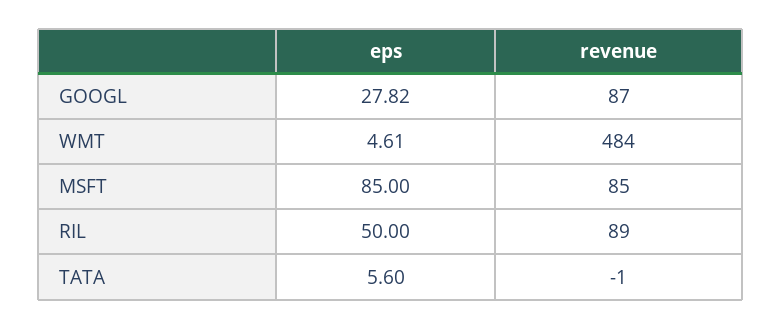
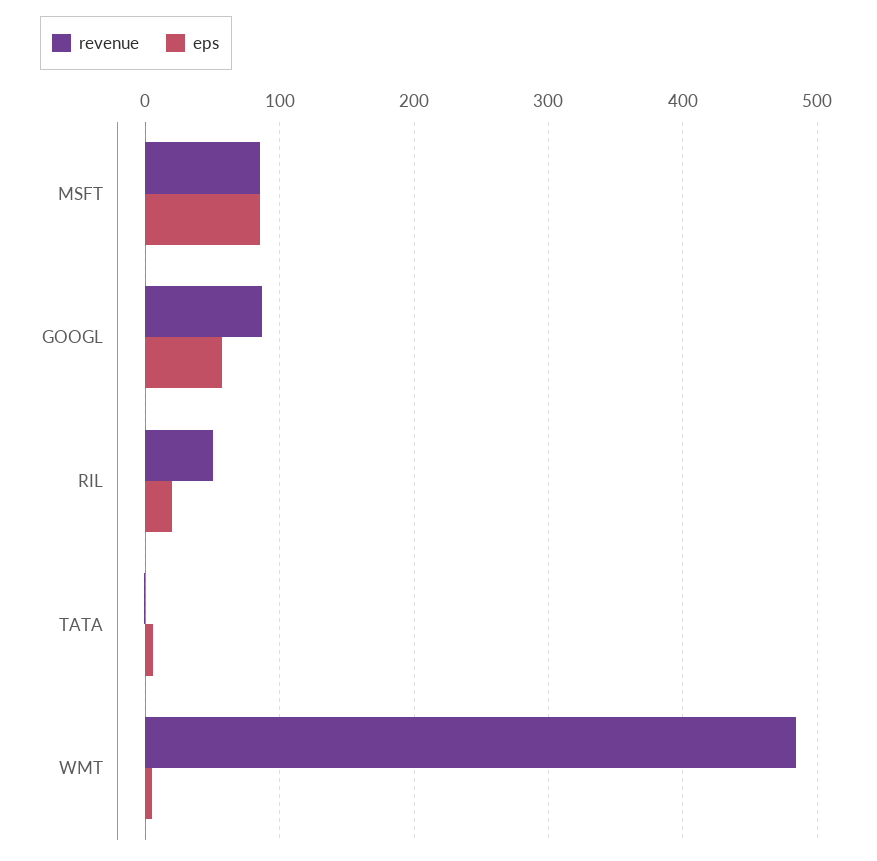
  {
    "eps": {
-     "GOOGL": 27.82,
+     "GOOGL": 60,
      "WMT": 4.61,
      "MSFT": 85,
-     "RIL": 50,
+     "RIL": 20,
      "TATA": 5.6
    },
    "revenue": {
      "GOOGL": 87,
      "WMT": 484,
      "MSFT": 85,
-     "RIL": 89,
+     "RIL": 50,
      "TATA": -1
    }
  }

